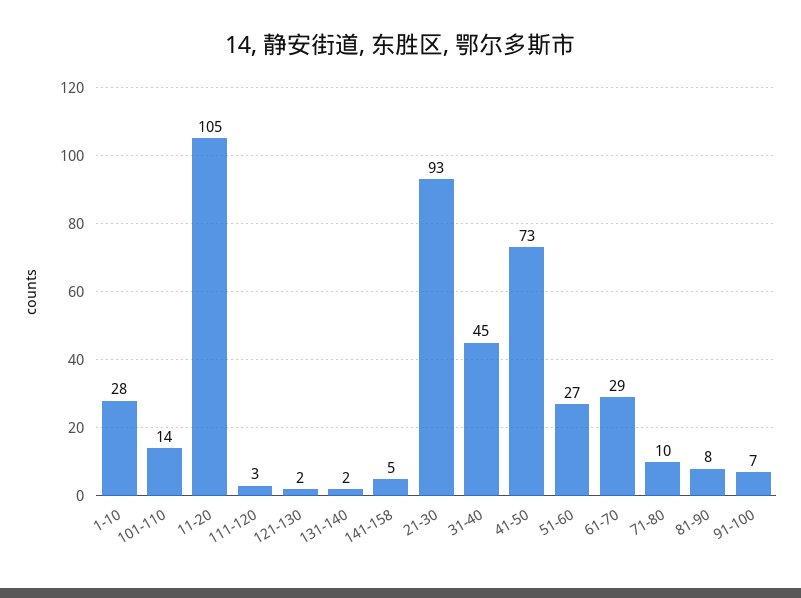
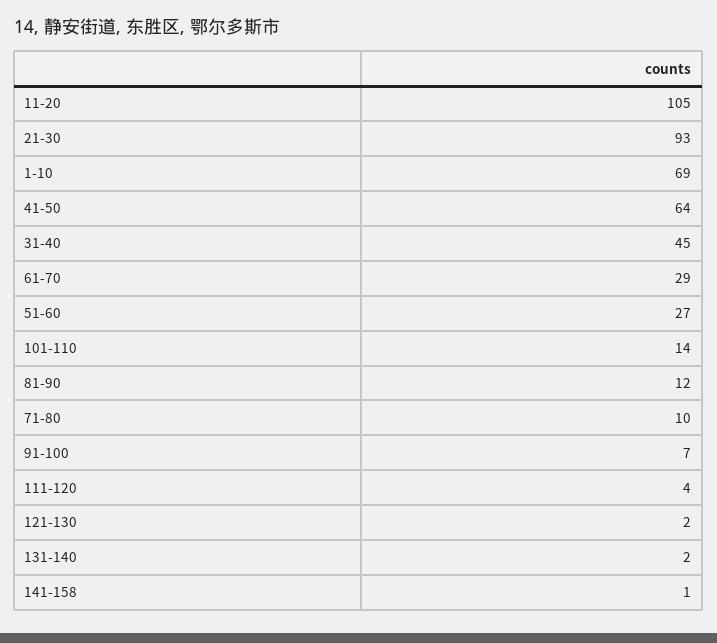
  {
-   "1-10": 28,
+   "1-10": 69,
    "101-110": 14,
    "11-20": 105,
-   "111-120": 3,
+   "111-120": 4,
    "121-130": 2,
    "131-140": 2,
-   "141-158": 5,
+   "141-158": 1,
    "21-30": 93,
    "31-40": 45,
-   "41-50": 73,
+   "41-50": 64,
    "51-60": 27,
    "61-70": 29,
    "71-80": 10,
-   "81-90": 8,
+   "81-90": 12,
    "91-100": 7
  }

